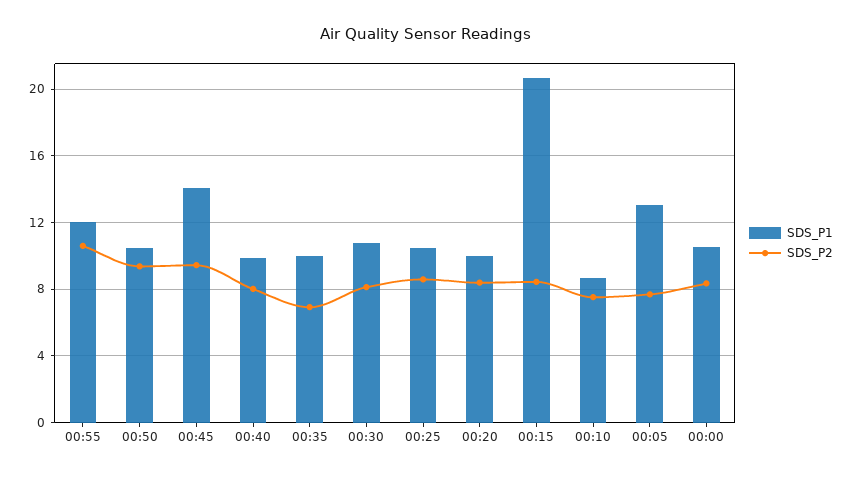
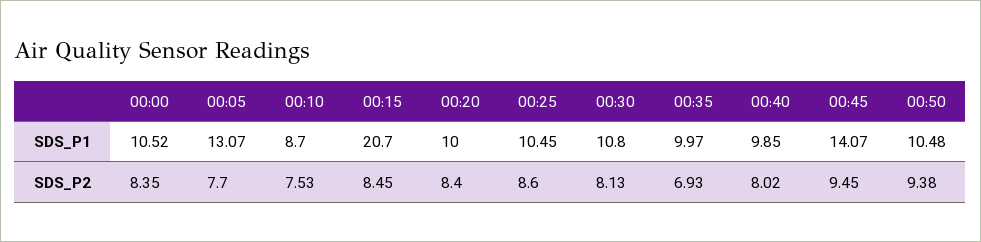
  {
    "SDS_P1": {
-     "00:55": 12,
      "00:50": 10.48,
      "00:45": 14.07,
      "00:40": 9.85,
      "00:35": 9.97,
      "00:30": 10.8,
      "00:25": 10.45,
      "00:20": 10,
      "00:15": 20.7,
      "00:10": 8.7,
      "00:05": 13.07,
      "00:00": 10.52
    },
    "SDS_P2": {
-     "00:55": 10.5,
      "00:50": 9.38,
      "00:45": 9.45,
      "00:40": 8.02,
      "00:35": 6.93,
      "00:30": 8.13,
      "00:25": 8.6,
      "00:20": 8.4,
      "00:15": 8.45,
      "00:10": 7.53,
      "00:05": 7.7,
      "00:00": 8.35
    }
  }

